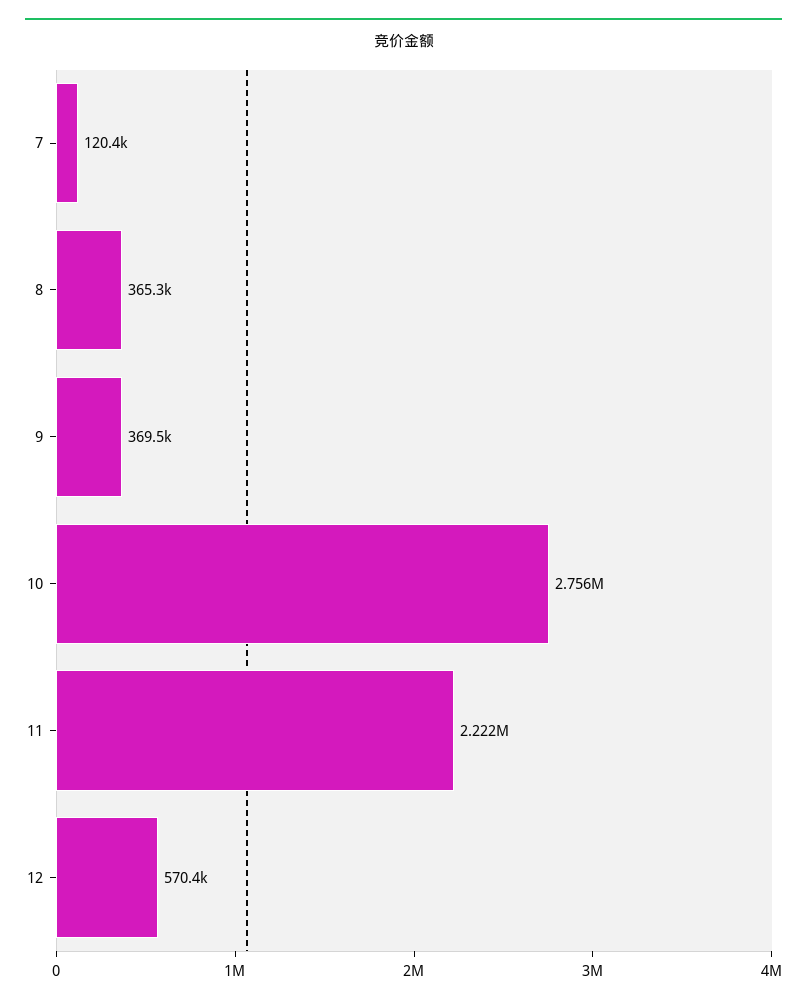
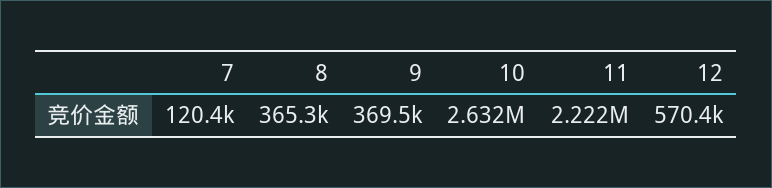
  {
    "7": 120400,
    "8": 365300,
    "9": 369500,
-   "10": 2756000,
+   "10": 2632000,
    "11": 2222000,
    "12": 570400
  }

